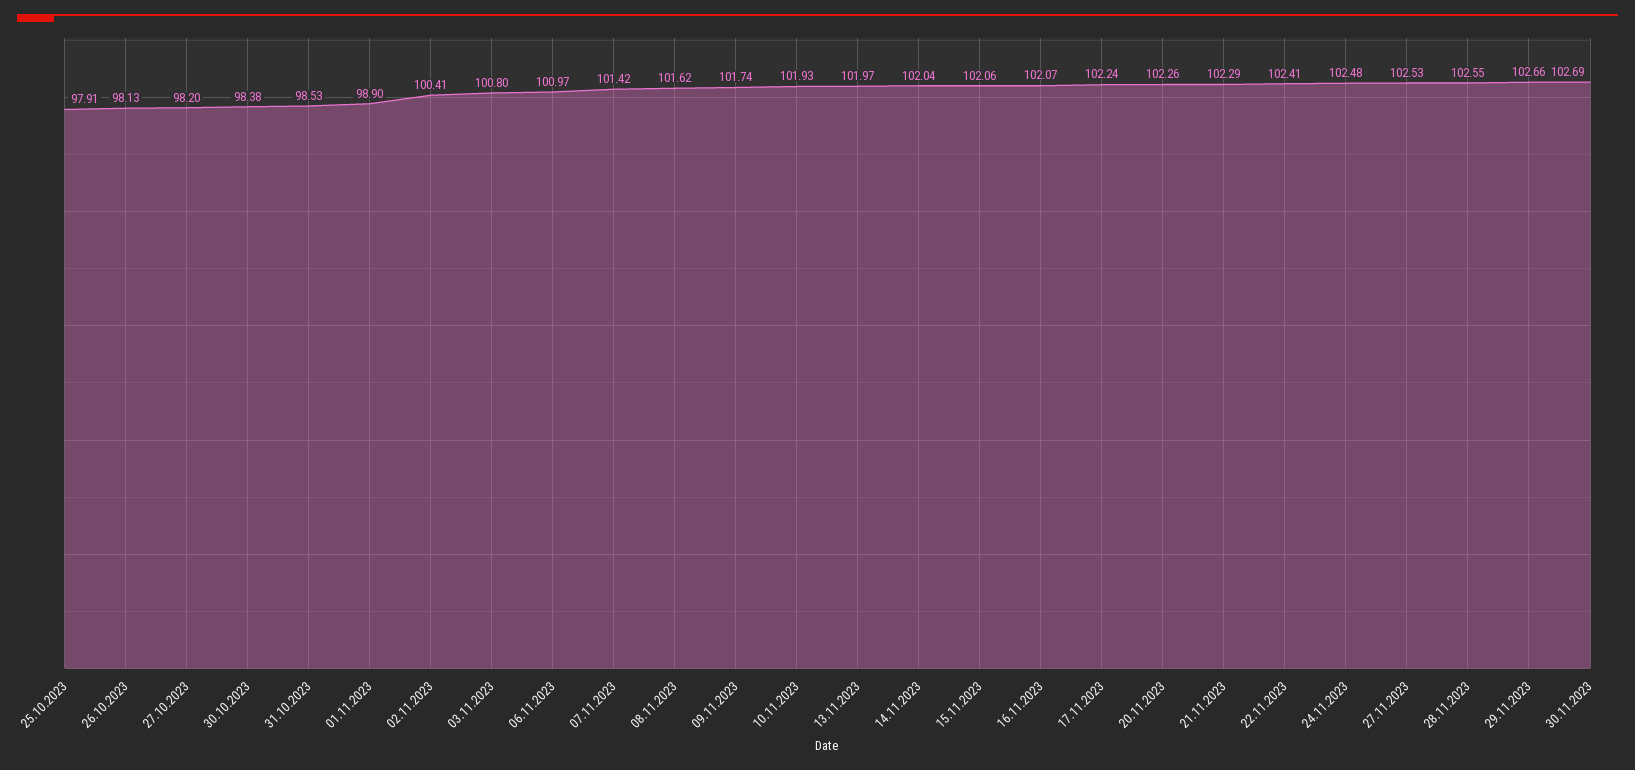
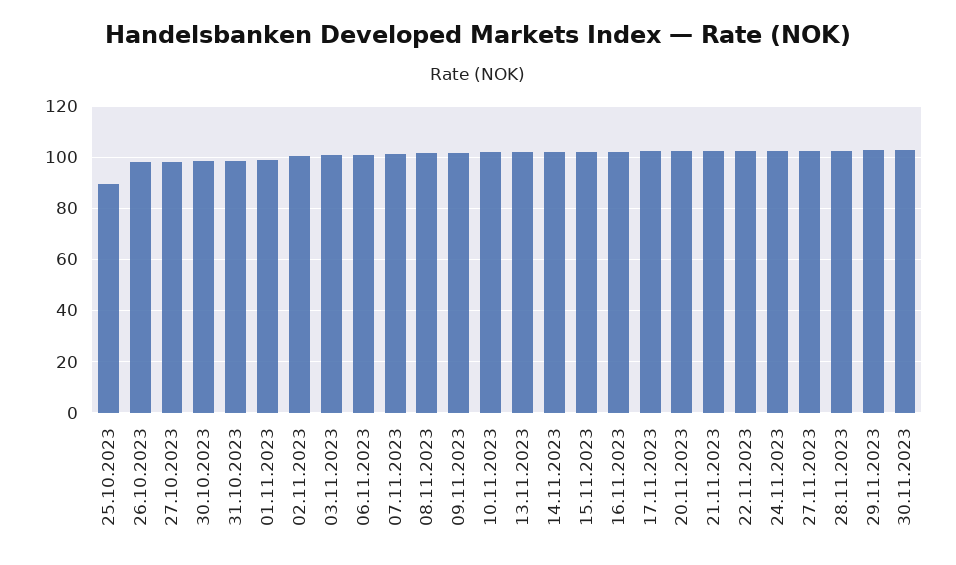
  {
-   "25.10.2023": 97.91,
+   "25.10.2023": 90,
    "26.10.2023": 98.13,
    "27.10.2023": 98.2,
    "30.10.2023": 98.38,
    "31.10.2023": 98.53,
    "01.11.2023": 98.9,
    "02.11.2023": 100.41,
    "03.11.2023": 100.8,
    "06.11.2023": 100.97,
    "07.11.2023": 101.42,
    "08.11.2023": 101.62,
    "09.11.2023": 101.74,
    "10.11.2023": 101.93,
    "13.11.2023": 101.97,
    "14.11.2023": 102.04,
    "15.11.2023": 102.06,
    "16.11.2023": 102.07,
    "17.11.2023": 102.24,
    "20.11.2023": 102.26,
    "21.11.2023": 102.29,
    "22.11.2023": 102.41,
    "24.11.2023": 102.48,
    "27.11.2023": 102.53,
    "28.11.2023": 102.55,
    "29.11.2023": 102.66,
    "30.11.2023": 102.69
  }

